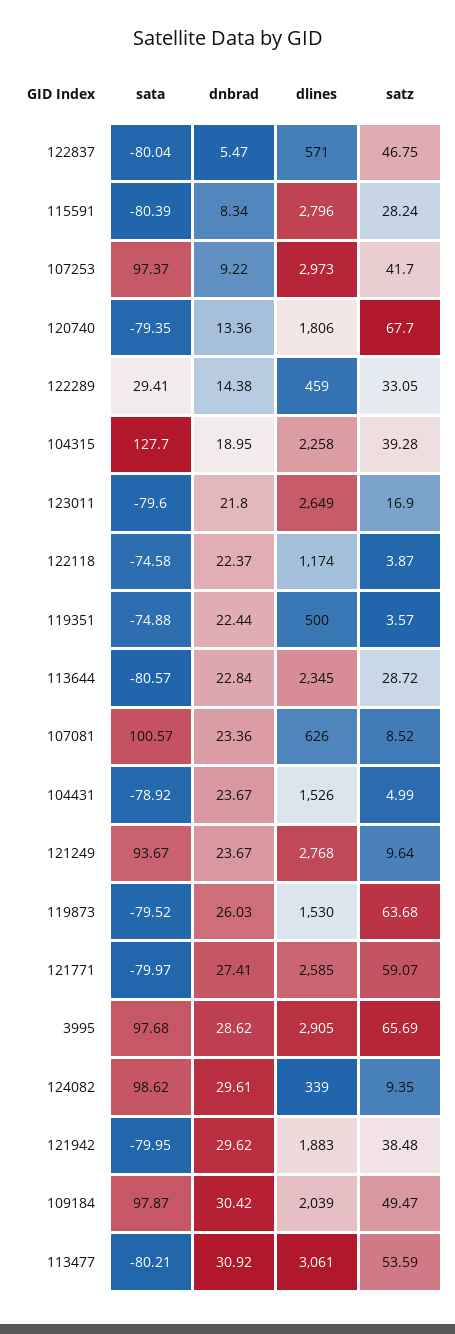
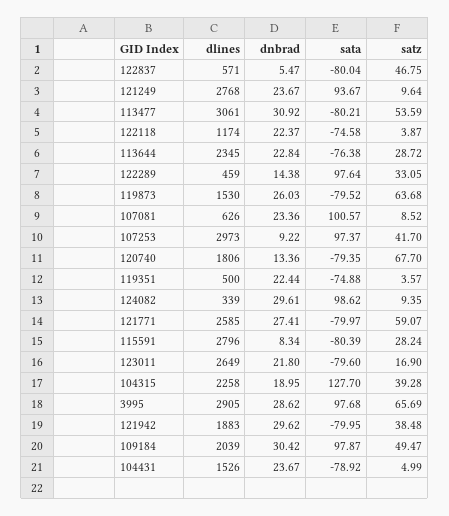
  {
    "sata": {
      "122837": -80.04,
      "115591": -80.39,
      "107253": 97.37,
      "120740": -79.35,
-     "122289": 29.41,
+     "122289": 97.64,
      "104315": 127.7,
      "123011": -79.6,
      "122118": -74.58,
      "119351": -74.88,
-     "113644": -80.57,
+     "113644": -76.38,
      "107081": 100.57,
      "104431": -78.92,
      "121249": 93.67,
      "119873": -79.52,
      "121771": -79.97,
      "3995": 97.68,
      "124082": 98.62,
      "121942": -79.95,
      "109184": 97.87,
      "113477": -80.21
    },
    "dnbrad": {
      "122837": 5.47,
      "115591": 8.34,
      "107253": 9.22,
      "120740": 13.36,
      "122289": 14.38,
      "104315": 18.95,
      "123011": 21.8,
      "122118": 22.37,
      "119351": 22.44,
      "113644": 22.84,
      "107081": 23.36,
      "104431": 23.67,
      "121249": 23.67,
      "119873": 26.03,
      "121771": 27.41,
      "3995": 28.62,
      "124082": 29.61,
      "121942": 29.62,
      "109184": 30.42,
      "113477": 30.92
    },
    "dlines": {
      "122837": 571,
      "115591": 2796,
      "107253": 2973,
      "120740": 1806,
      "122289": 459,
      "104315": 2258,
      "123011": 2649,
      "122118": 1174,
      "119351": 500,
      "113644": 2345,
      "107081": 626,
      "104431": 1526,
      "121249": 2768,
      "119873": 1530,
      "121771": 2585,
      "3995": 2905,
      "124082": 339,
      "121942": 1883,
      "109184": 2039,
      "113477": 3061
    },
    "satz": {
      "122837": 46.75,
      "115591": 28.24,
      "107253": 41.7,
      "120740": 67.7,
      "122289": 33.05,
      "104315": 39.28,
      "123011": 16.9,
      "122118": 3.87,
      "119351": 3.57,
      "113644": 28.72,
      "107081": 8.52,
      "104431": 4.99,
      "121249": 9.64,
      "119873": 63.68,
      "121771": 59.07,
      "3995": 65.69,
      "124082": 9.35,
      "121942": 38.48,
      "109184": 49.47,
      "113477": 53.59
    }
  }

